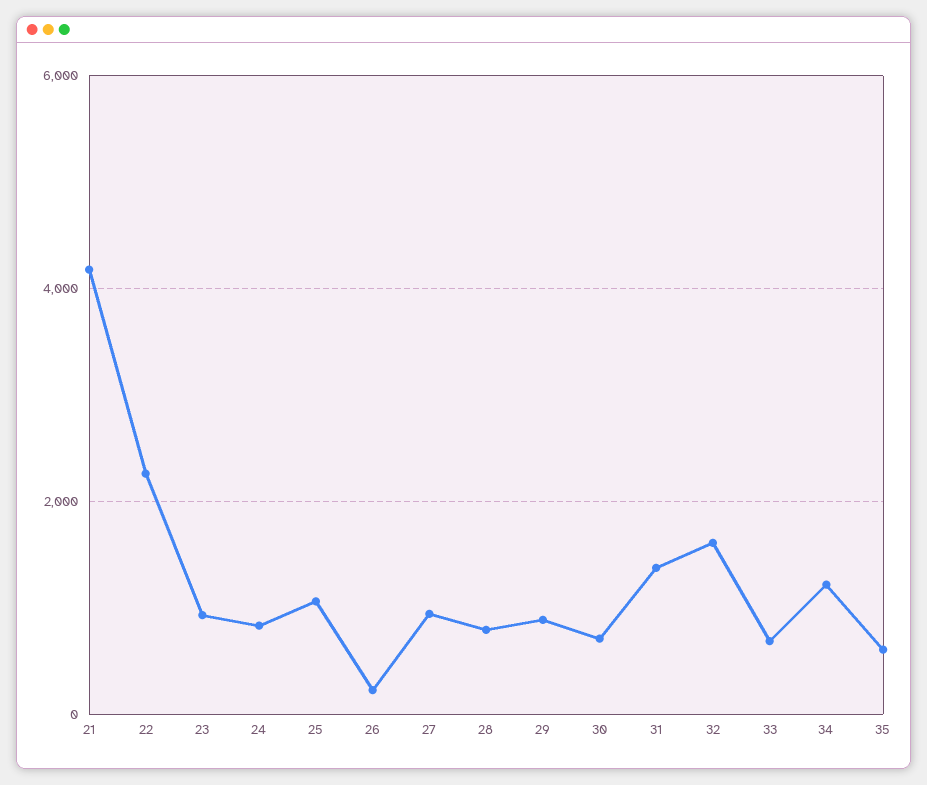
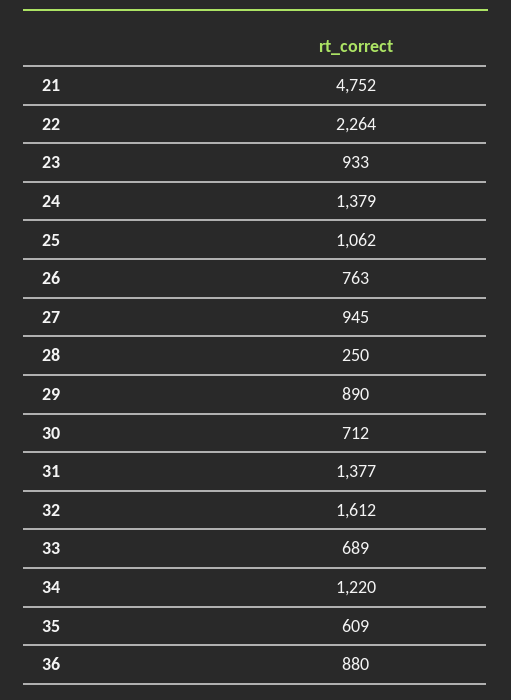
  {
-   "21": 4200,
+   "21": 4752,
    "22": 2264,
    "23": 933,
-   "24": 800,
+   "24": 1379,
    "25": 1062,
-   "26": 200,
+   "26": 763,
    "27": 945,
-   "28": 800,
+   "28": 250,
    "29": 890,
    "30": 712,
    "31": 1377,
    "32": 1612,
    "33": 689,
    "34": 1220,
-   "35": 609
+   "35": 609,
+   "36": 880
  }

